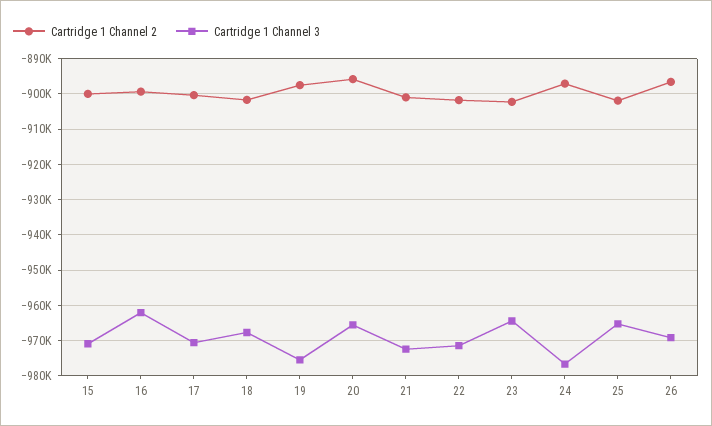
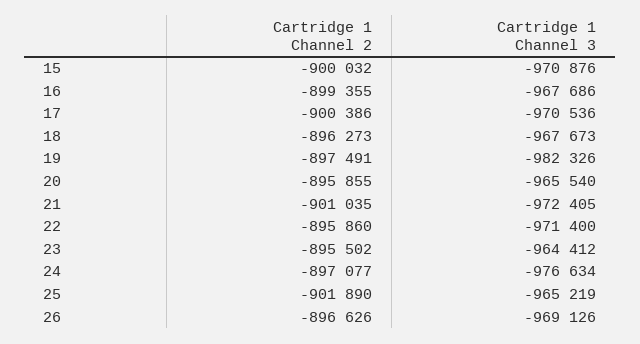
  {
    "Cartridge 1 Channel 2": {
      "15": -900032,
      "16": -899355,
      "17": -900386,
-     "18": -902000,
+     "18": -896273,
      "19": -897491,
      "20": -895855,
      "21": -901035,
-     "22": -902000,
+     "22": -895860,
-     "23": -902000,
+     "23": -895502,
      "24": -897077,
      "25": -901890,
      "26": -896626
    },
    "Cartridge 1 Channel 3": {
      "15": -970876,
-     "16": -962000,
+     "16": -967686,
      "17": -970536,
      "18": -967673,
-     "19": -976000,
+     "19": -982326,
      "20": -965540,
      "21": -972405,
      "22": -971400,
      "23": -964412,
      "24": -976634,
      "25": -965219,
      "26": -969126
    }
  }

